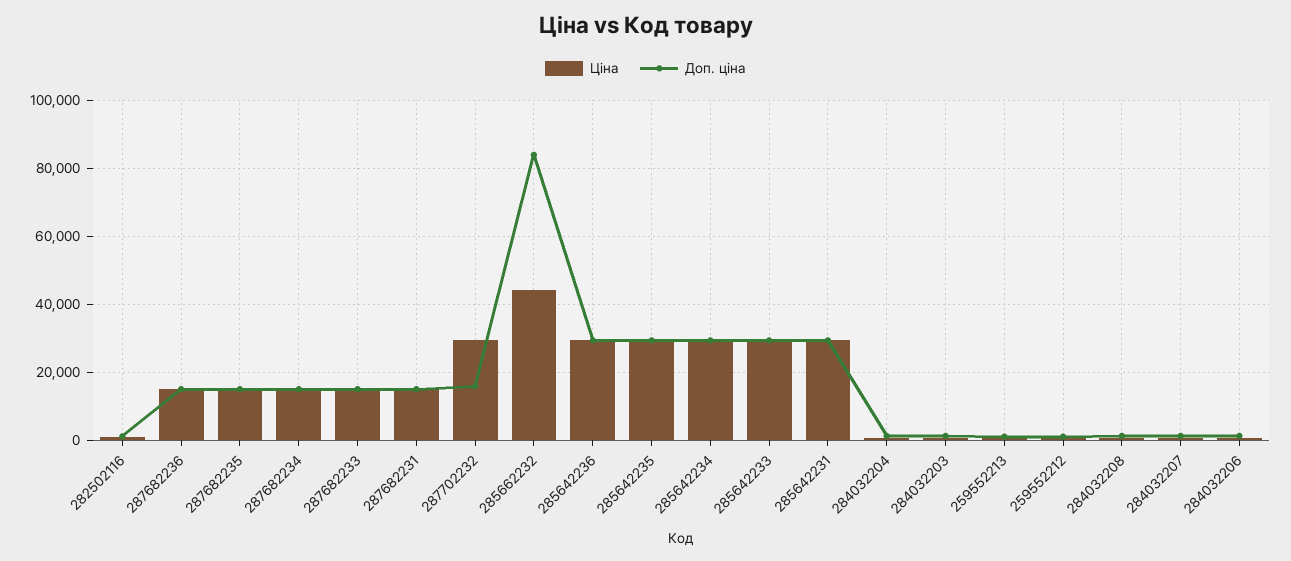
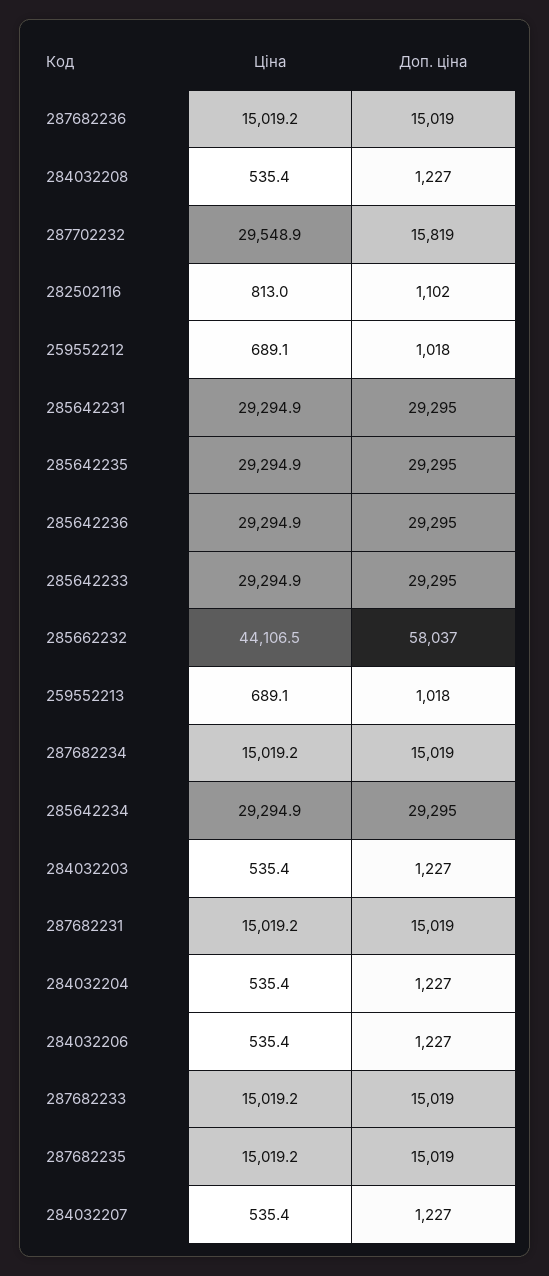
  {
    "Ціна": {
      "282502116": 813,
      "287682236": 15019.2,
      "287682235": 15019.2,
      "287682234": 15019.2,
      "287682233": 15019.2,
      "287682231": 15019.2,
      "287702232": 29548.9,
      "285662232": 44106.5,
      "285642236": 29294.9,
      "285642235": 29294.9,
      "285642234": 29294.9,
      "285642233": 29294.9,
      "285642231": 29294.9,
      "284032204": 535.4,
      "284032203": 535.4,
      "259552213": 689.1,
      "259552212": 689.1,
      "284032208": 535.4,
      "284032207": 535.4,
      "284032206": 535.4
    },
    "Доп. ціна": {
      "282502116": 1102,
      "287682236": 15019,
      "287682235": 15019,
      "287682234": 15019,
      "287682233": 15019,
      "287682231": 15019,
      "287702232": 15819,
-     "285662232": 84000,
+     "285662232": 58037,
      "285642236": 29295,
      "285642235": 29295,
      "285642234": 29295,
      "285642233": 29295,
      "285642231": 29295,
      "284032204": 1227,
      "284032203": 1227,
      "259552213": 1018,
      "259552212": 1018,
      "284032208": 1227,
      "284032207": 1227,
      "284032206": 1227
    }
  }

